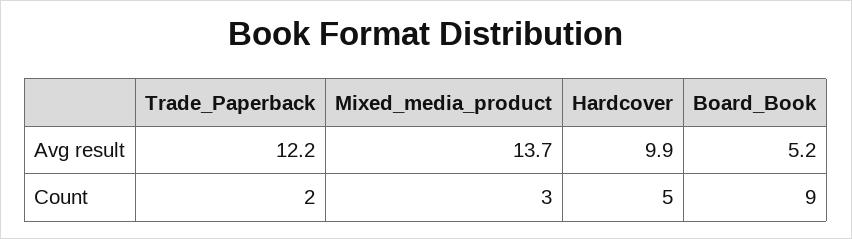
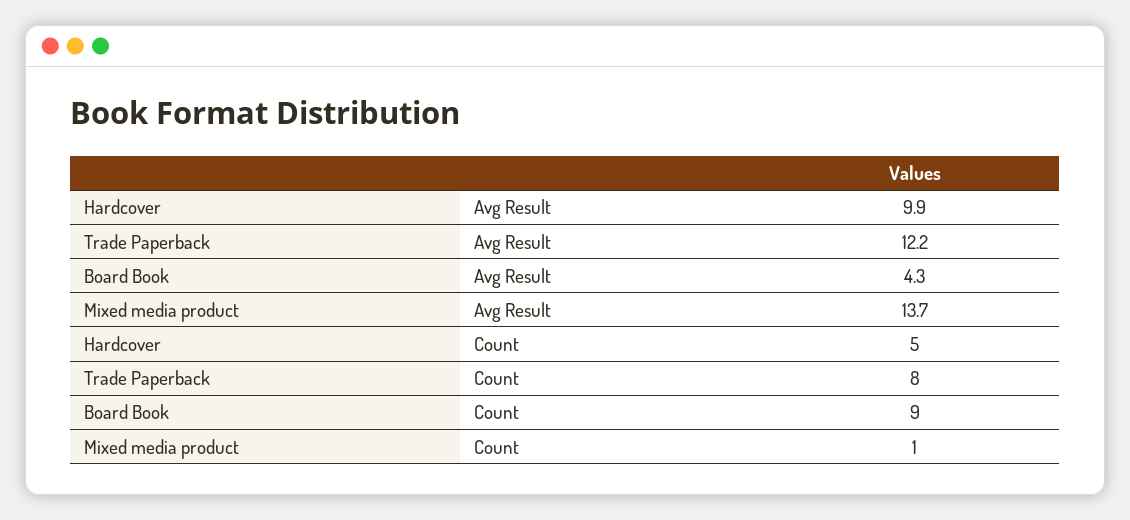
  {
    "Trade_Paperback": {
      "Avg result": 12.2,
-     "Count": 2
+     "Count": 8
    },
    "Mixed_media_product": {
      "Avg result": 13.7,
-     "Count": 3
+     "Count": 1
    },
    "Hardcover": {
      "Avg result": 9.9,
      "Count": 5
    },
    "Board_Book": {
-     "Avg result": 5.2,
+     "Avg result": 4.3,
      "Count": 9
    }
  }

